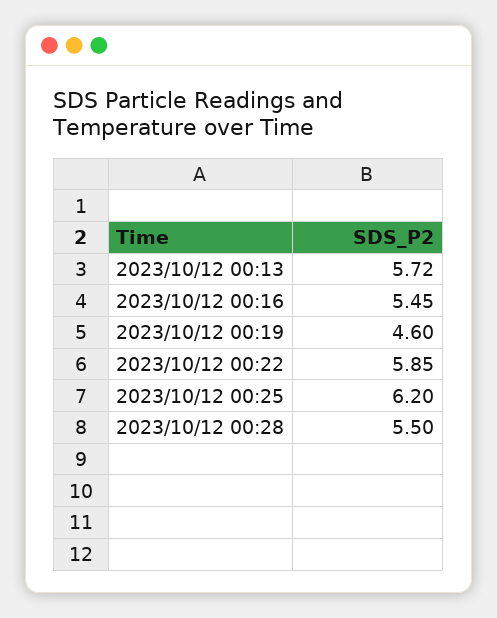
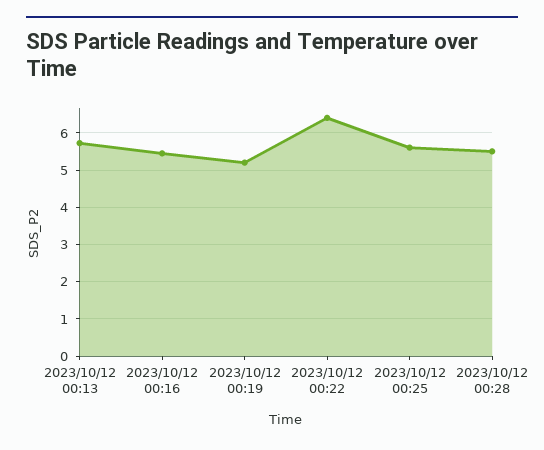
  {
    "2023/10/12 00:13": 5.72,
    "2023/10/12 00:16": 5.45,
-   "2023/10/12 00:19": 4.6,
+   "2023/10/12 00:19": 5.2,
-   "2023/10/12 00:22": 5.85,
+   "2023/10/12 00:22": 6.4,
-   "2023/10/12 00:25": 6.2,
+   "2023/10/12 00:25": 5.6,
    "2023/10/12 00:28": 5.5
  }

